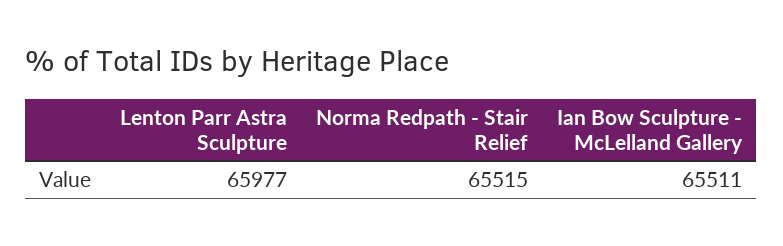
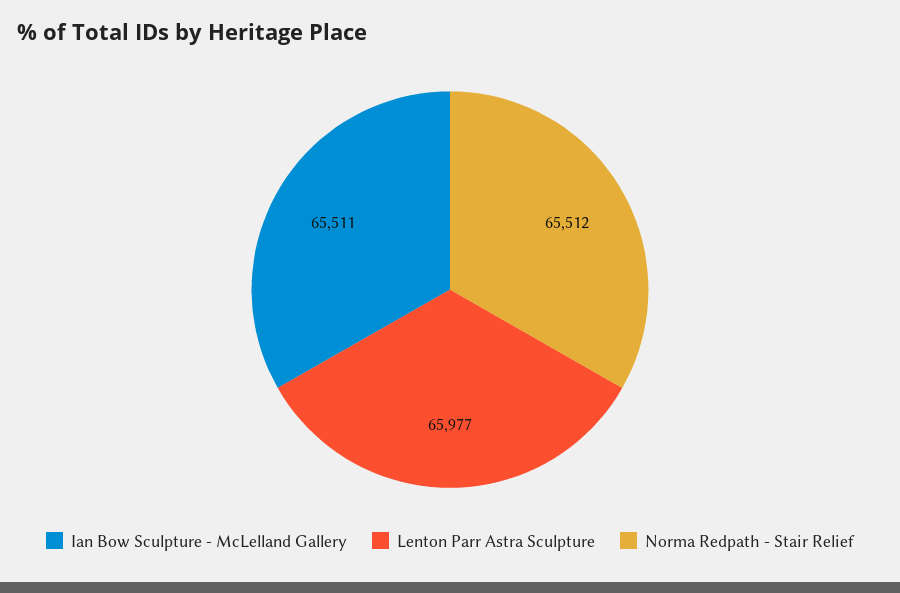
  {
    "Lenton Parr Astra Sculpture": 65977,
-   "Norma Redpath - Stair Relief": 65515,
+   "Norma Redpath - Stair Relief": 65512,
    "Ian Bow Sculpture - McLelland Gallery": 65511
  }

